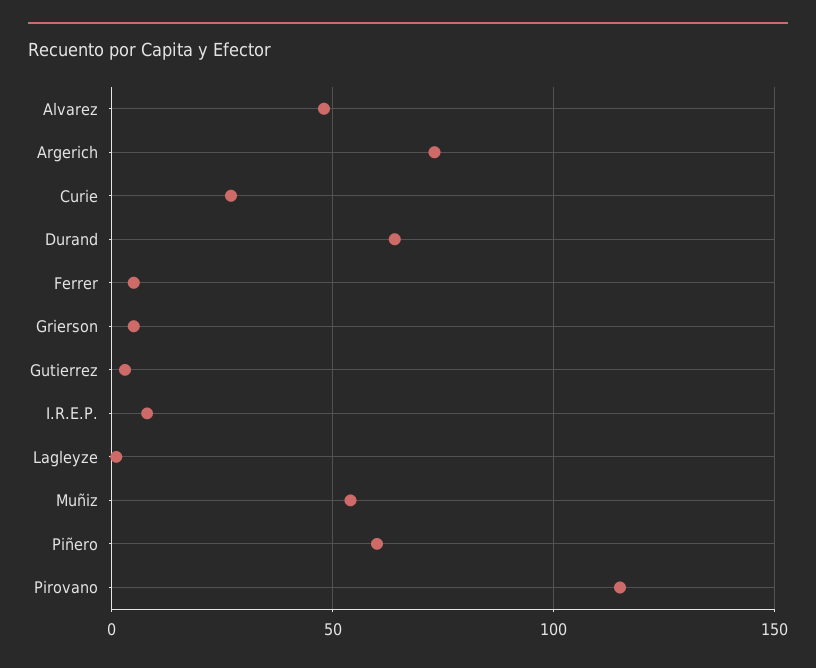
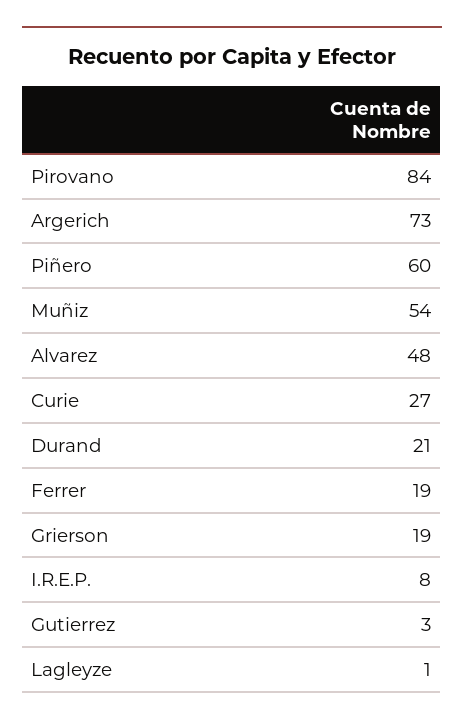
  {
    "Alvarez": 48,
    "Argerich": 73,
    "Curie": 27,
-   "Durand": 65,
+   "Durand": 21,
-   "Ferrer": 5,
+   "Ferrer": 19,
-   "Grierson": 5,
+   "Grierson": 19,
    "Gutierrez": 3,
    "I.R.E.P.": 8,
    "Lagleyze": 1,
    "Muñiz": 54,
    "Piñero": 60,
-   "Pirovano": 115
+   "Pirovano": 84
  }

